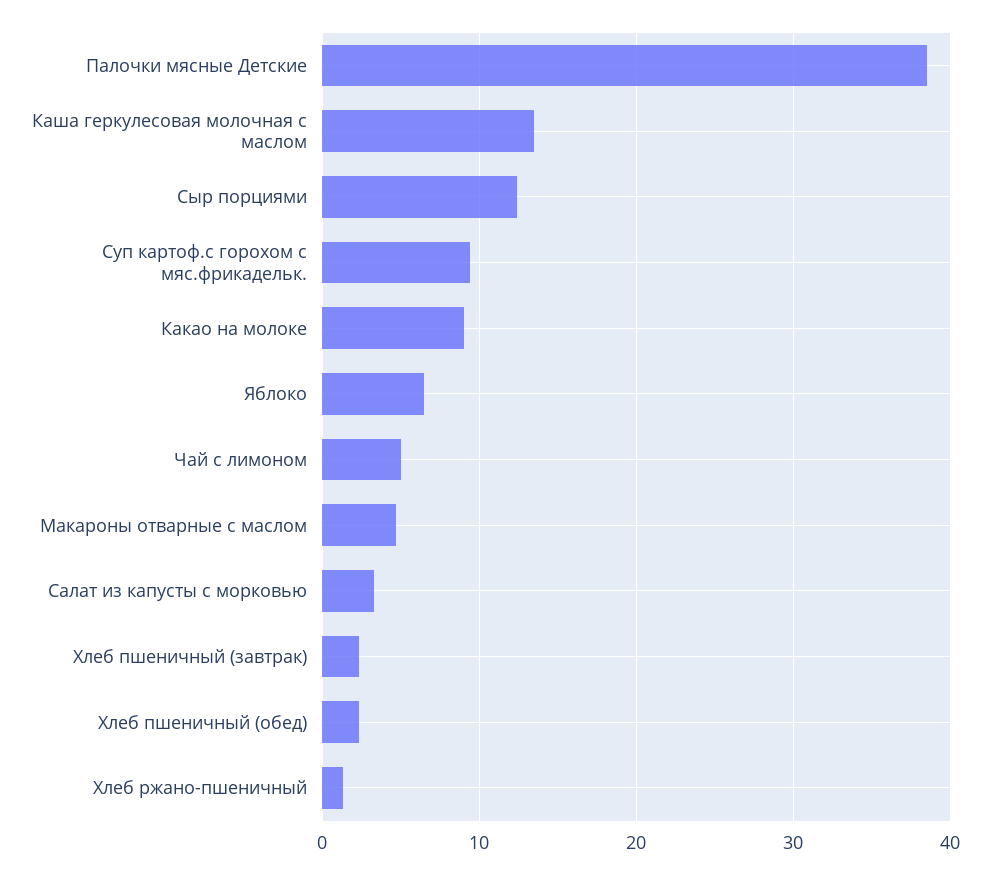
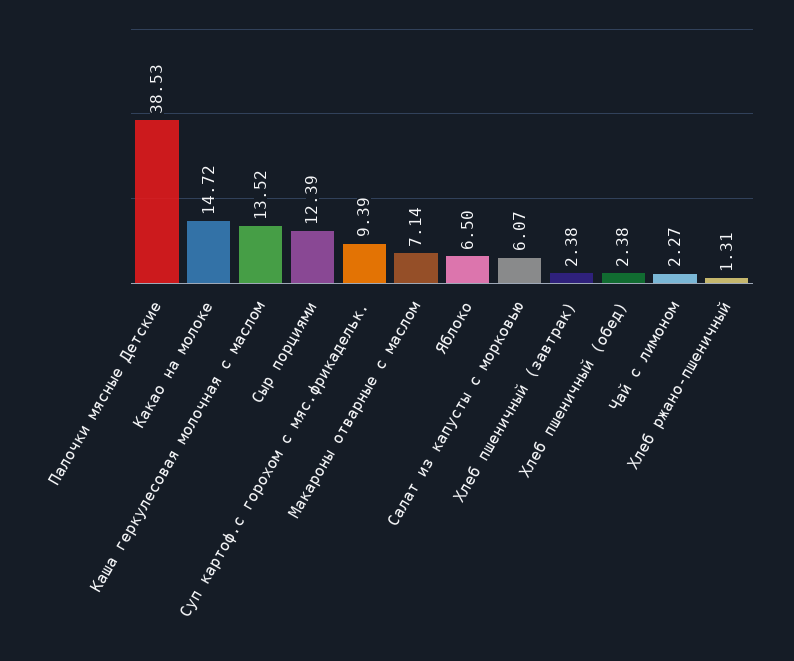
  {
    "Палочки мясные Детские": 38.53,
    "Каша геркулесовая молочная с маслом": 13.52,
    "Сыр порциями": 12.39,
    "Суп картоф.с горохом с мяс.фрикадельк.": 9.39,
-   "Какао на молоке": 9,
+   "Какао на молоке": 14.72,
    "Яблоко": 6.5,
-   "Чай с лимоном": 5,
+   "Чай с лимоном": 2.27,
-   "Макароны отварные с маслом": 5,
+   "Макароны отварные с маслом": 7.14,
-   "Салат из капусты с морковью": 3,
+   "Салат из капусты с морковью": 6.07,
    "Хлеб пшеничный (завтрак)": 2.38,
    "Хлеб пшеничный (обед)": 2.38,
    "Хлеб ржано-пшеничный": 1.31
  }

